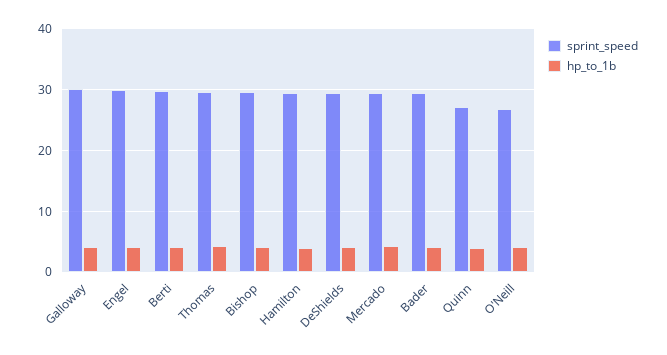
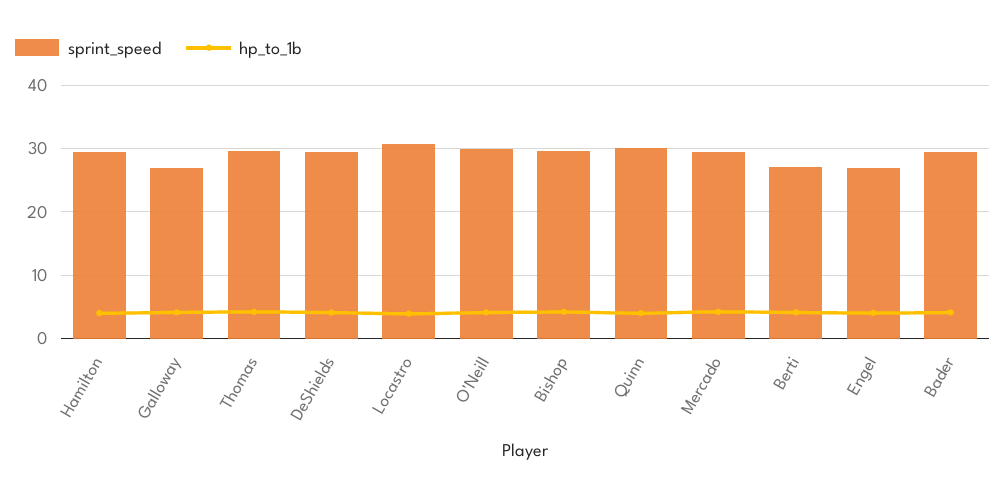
  {
    "sprint_speed": {
-     "Galloway": 30,
+     "Galloway": 27,
-     "Engel": 30,
+     "Engel": 27,
-     "Berti": 30,
+     "Berti": 27,
      "Thomas": 30,
      "Bishop": 30,
      "Hamilton": 30,
      "DeShields": 30,
      "Mercado": 30,
      "Bader": 30,
-     "Quinn": 27,
+     "Quinn": 30,
-     "O'Neill": 27
+     "O'Neill": 30,
+     "Locastro": 31
    },
    "hp_to_1b": {
      "Galloway": 4,
      "Engel": 4,
      "Berti": 4,
      "Thomas": 4,
      "Bishop": 4,
      "Hamilton": 4,
      "DeShields": 4,
      "Mercado": 4,
      "Bader": 4,
      "Quinn": 4,
-     "O'Neill": 4
+     "O'Neill": 4,
+     "Locastro": 4
    }
  }

